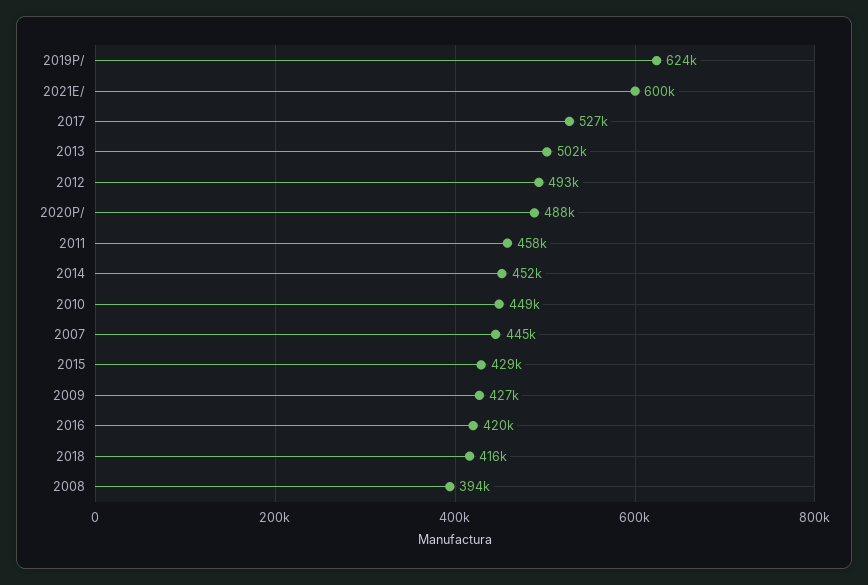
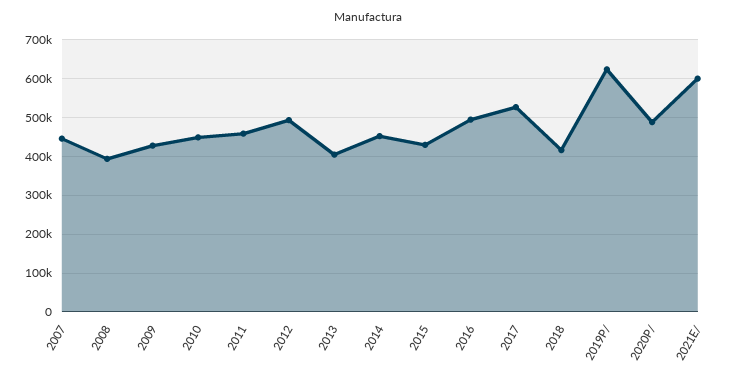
  {
    "2019P/": 624000,
    "2021E/": 600000,
    "2017": 527000,
-   "2013": 502000,
+   "2013": 400000,
    "2012": 493000,
    "2020P/": 488000,
    "2011": 458000,
    "2014": 452000,
    "2010": 449000,
    "2007": 445000,
    "2015": 429000,
    "2009": 427000,
-   "2016": 420000,
+   "2016": 500000,
    "2018": 416000,
    "2008": 394000
  }

